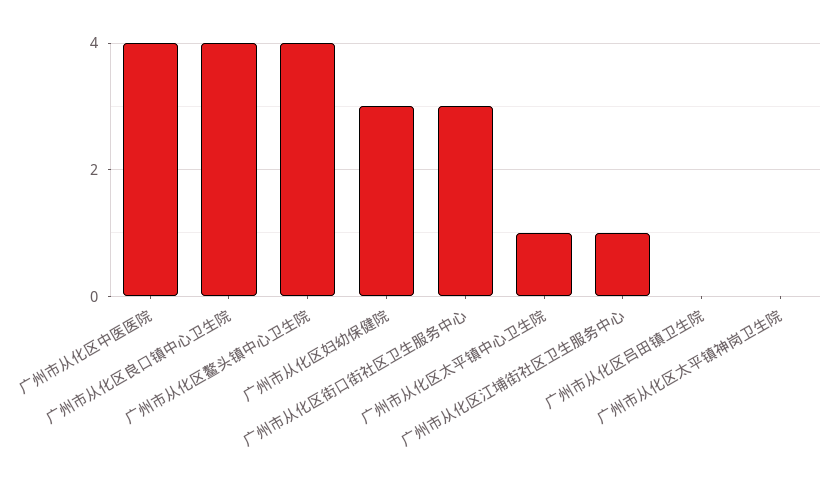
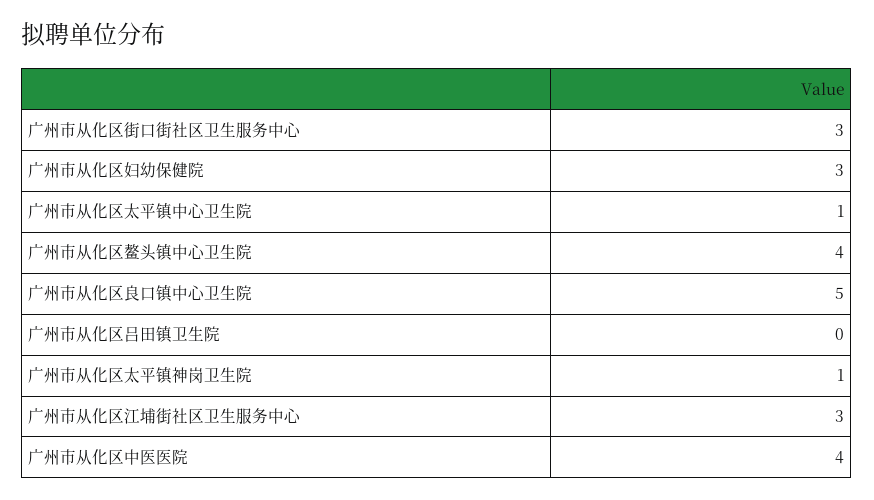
  {
    "广州市从化区中医医院": 4,
-   "广州市从化区良口镇中心卫生院": 4,
+   "广州市从化区良口镇中心卫生院": 5,
    "广州市从化区鳌头镇中心卫生院": 4,
    "广州市从化区妇幼保健院": 3,
    "广州市从化区街口街社区卫生服务中心": 3,
    "广州市从化区太平镇中心卫生院": 1,
-   "广州市从化区江埔街社区卫生服务中心": 1,
+   "广州市从化区江埔街社区卫生服务中心": 3,
    "广州市从化区吕田镇卫生院": 0,
-   "广州市从化区太平镇神岗卫生院": 0
+   "广州市从化区太平镇神岗卫生院": 1
  }

